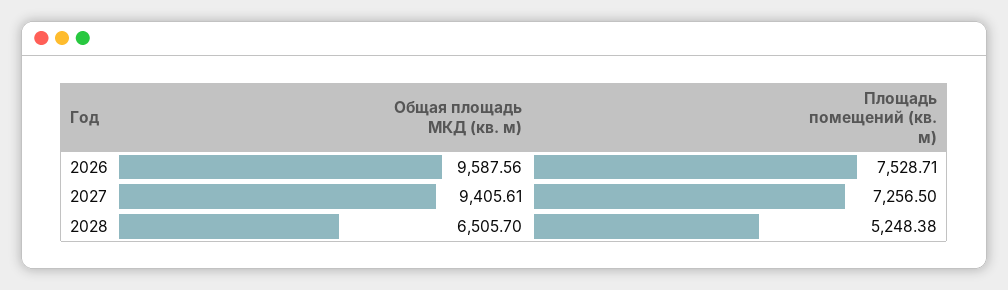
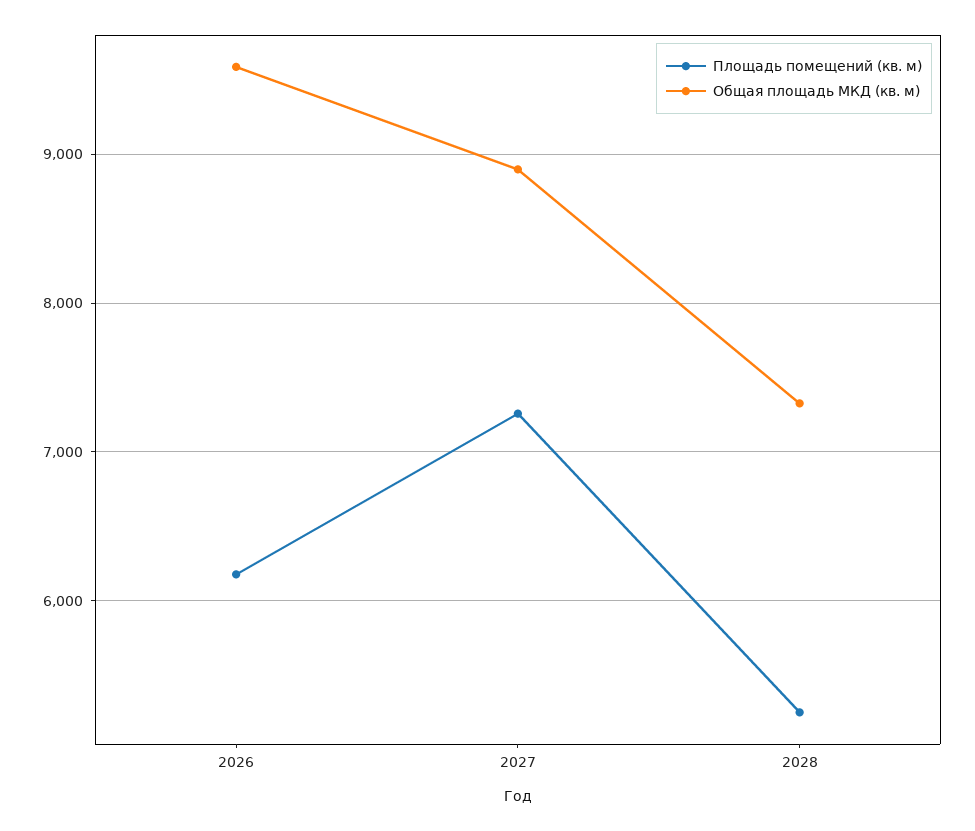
  {
    "Общая площадь МКД (кв. м)": {
      "2026": 9587.56,
-     "2027": 9405.61,
+     "2027": 8900,
-     "2028": 6505.7
+     "2028": 7300
    },
    "Площадь помещений (кв. м)": {
-     "2026": 7528.71,
+     "2026": 6200,
      "2027": 7256.5,
      "2028": 5248.38
    }
  }

